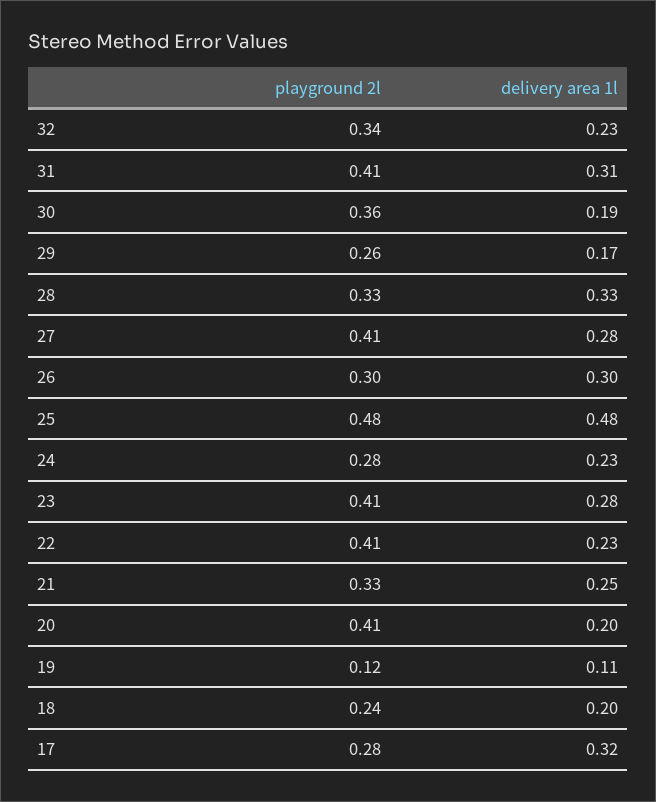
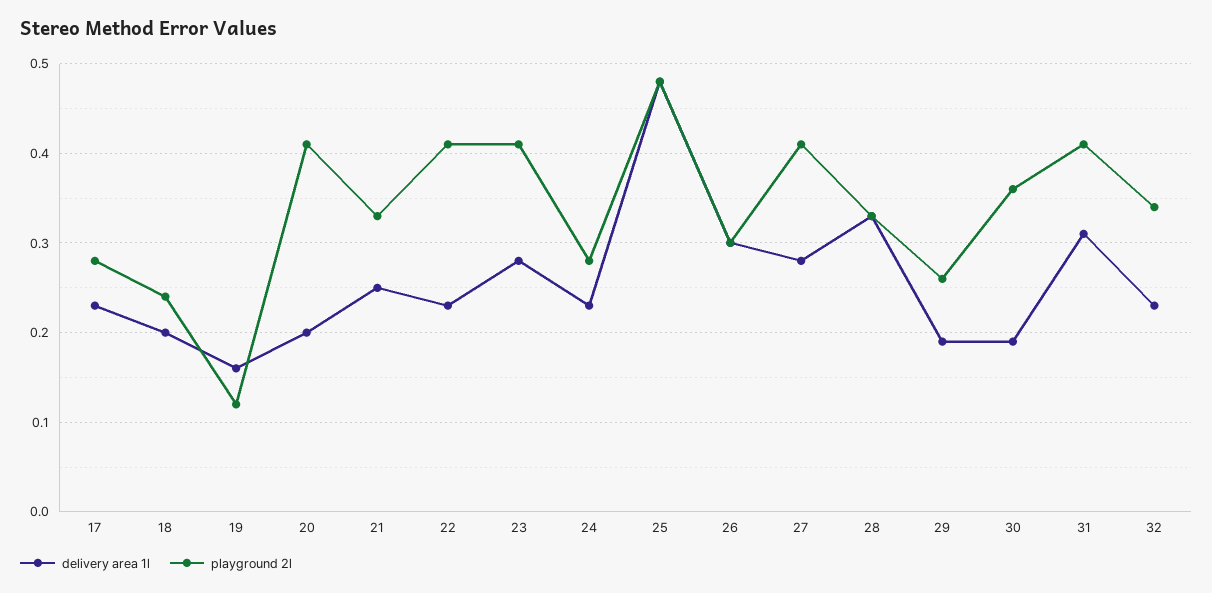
  {
    "playground 2l": {
      "32": 0.34,
      "31": 0.41,
      "30": 0.36,
      "29": 0.26,
      "28": 0.33,
      "27": 0.41,
      "26": 0.3,
      "25": 0.48,
      "24": 0.28,
      "23": 0.41,
      "22": 0.41,
      "21": 0.33,
      "20": 0.41,
      "19": 0.12,
      "18": 0.24,
      "17": 0.28
    },
    "delivery area 1l": {
      "32": 0.23,
      "31": 0.31,
      "30": 0.19,
-     "29": 0.17,
+     "29": 0.19,
      "28": 0.33,
      "27": 0.28,
      "26": 0.3,
      "25": 0.48,
      "24": 0.23,
      "23": 0.28,
      "22": 0.23,
      "21": 0.25,
      "20": 0.2,
-     "19": 0.11,
+     "19": 0.16,
      "18": 0.2,
-     "17": 0.32
+     "17": 0.23
    }
  }

